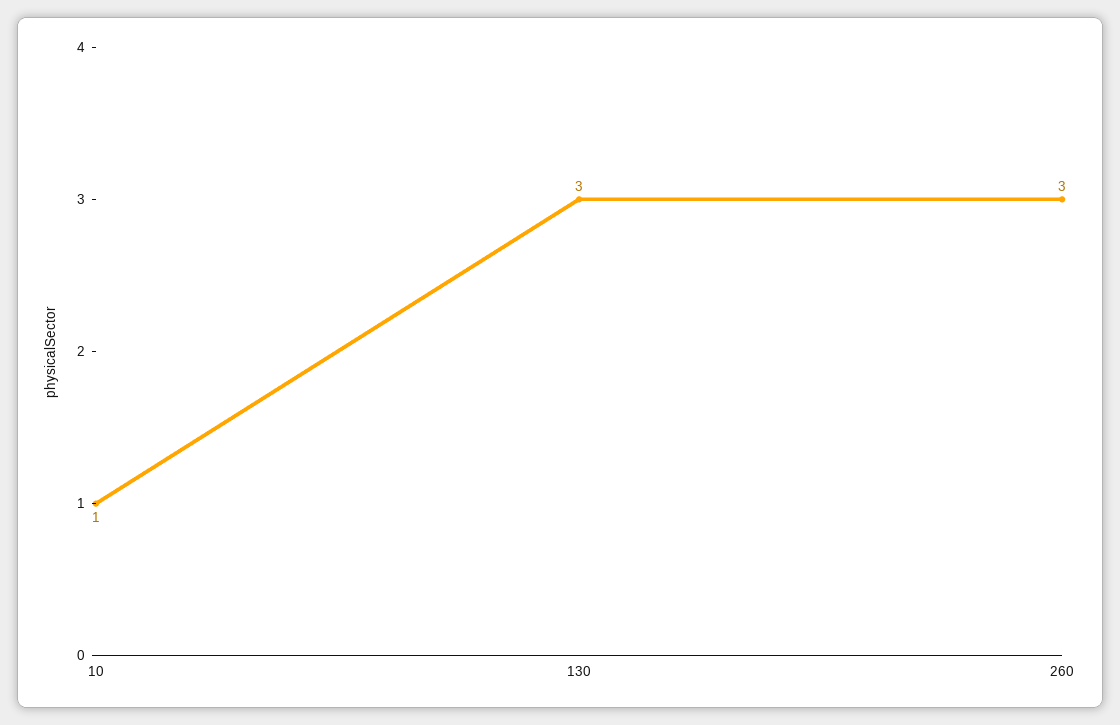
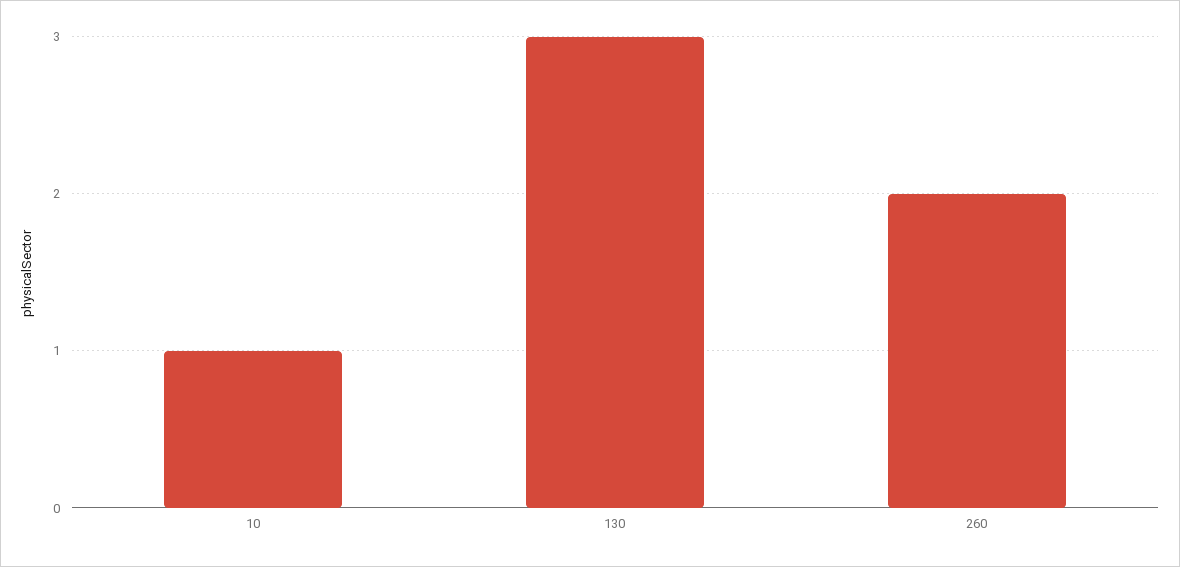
  {
    "10": 1,
    "130": 3,
-   "260": 3
+   "260": 2
  }

